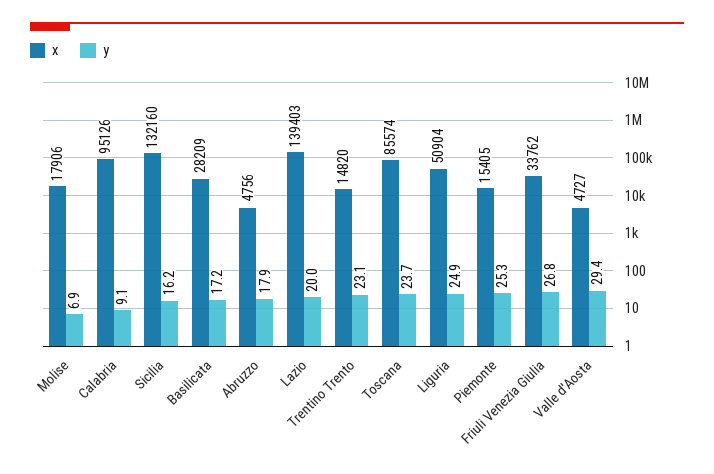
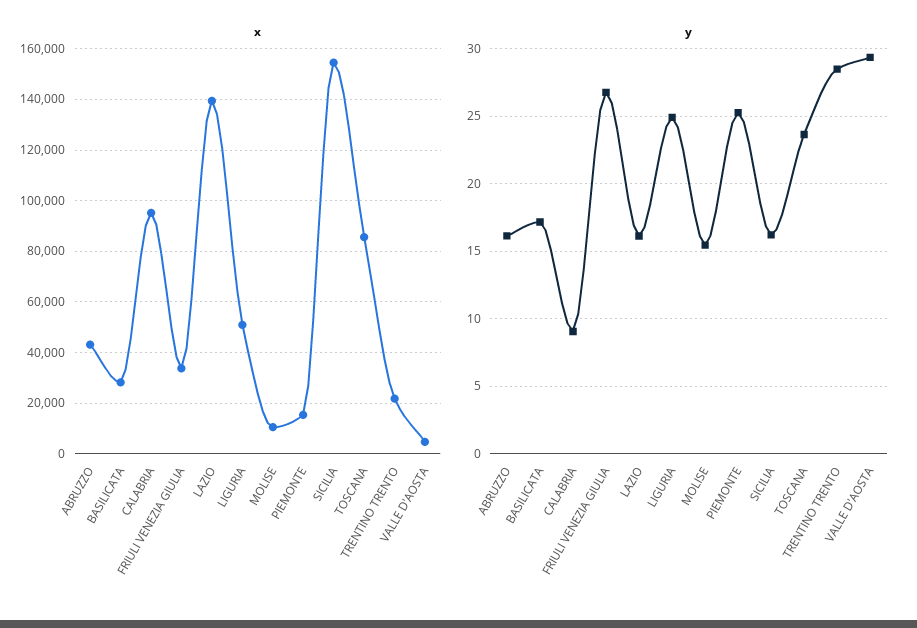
  {
    "x": {
-     "Molise": 17906,
+     "Molise": 10000,
      "Calabria": 95126,
-     "Sicilia": 132160,
+     "Sicilia": 155000,
      "Basilicata": 28209,
-     "Abruzzo": 4756,
+     "Abruzzo": 42500,
      "Lazio": 139403,
-     "Trentino Trento": 14820,
+     "Trentino Trento": 22500,
      "Toscana": 85574,
      "Liguria": 50904,
      "Piemonte": 15405,
      "Friuli Venezia Giulia": 33762,
      "Valle d'Aosta": 4727
    },
    "y": {
-     "Molise": 6.9,
+     "Molise": 15.5,
      "Calabria": 9.1,
      "Sicilia": 16.2,
      "Basilicata": 17.2,
-     "Abruzzo": 17.9,
+     "Abruzzo": 16,
-     "Lazio": 20,
+     "Lazio": 16,
-     "Trentino Trento": 23.1,
+     "Trentino Trento": 28.5,
      "Toscana": 23.7,
      "Liguria": 24.9,
      "Piemonte": 25.3,
      "Friuli Venezia Giulia": 26.8,
      "Valle d'Aosta": 29.4
    }
  }

